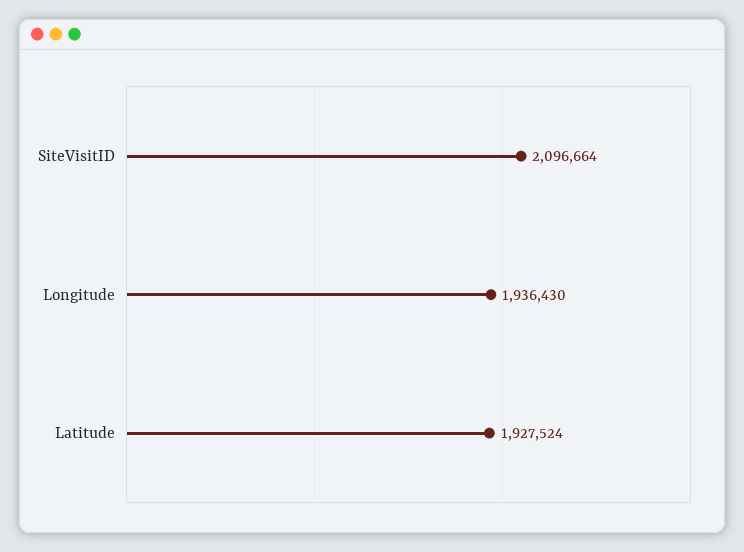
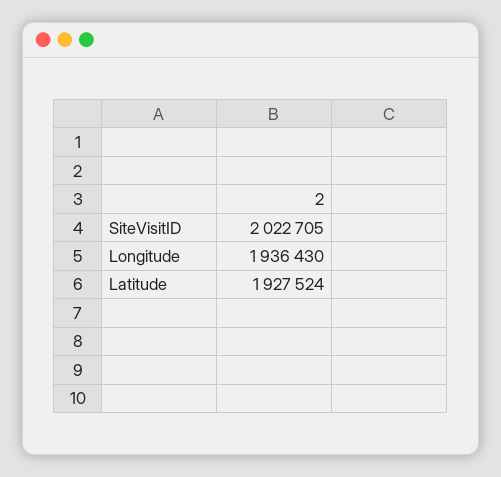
  {
-   "SiteVisitID": 2096664,
+   "SiteVisitID": 2022705,
    "Longitude": 1936430,
    "Latitude": 1927524
  }

